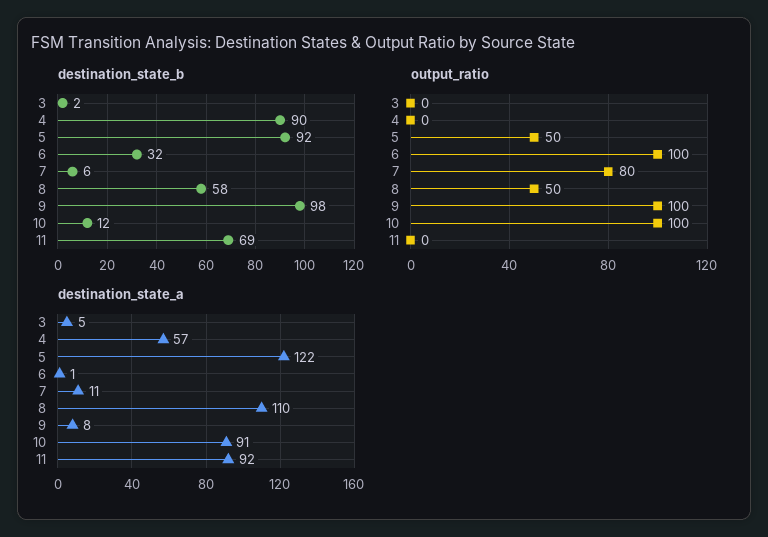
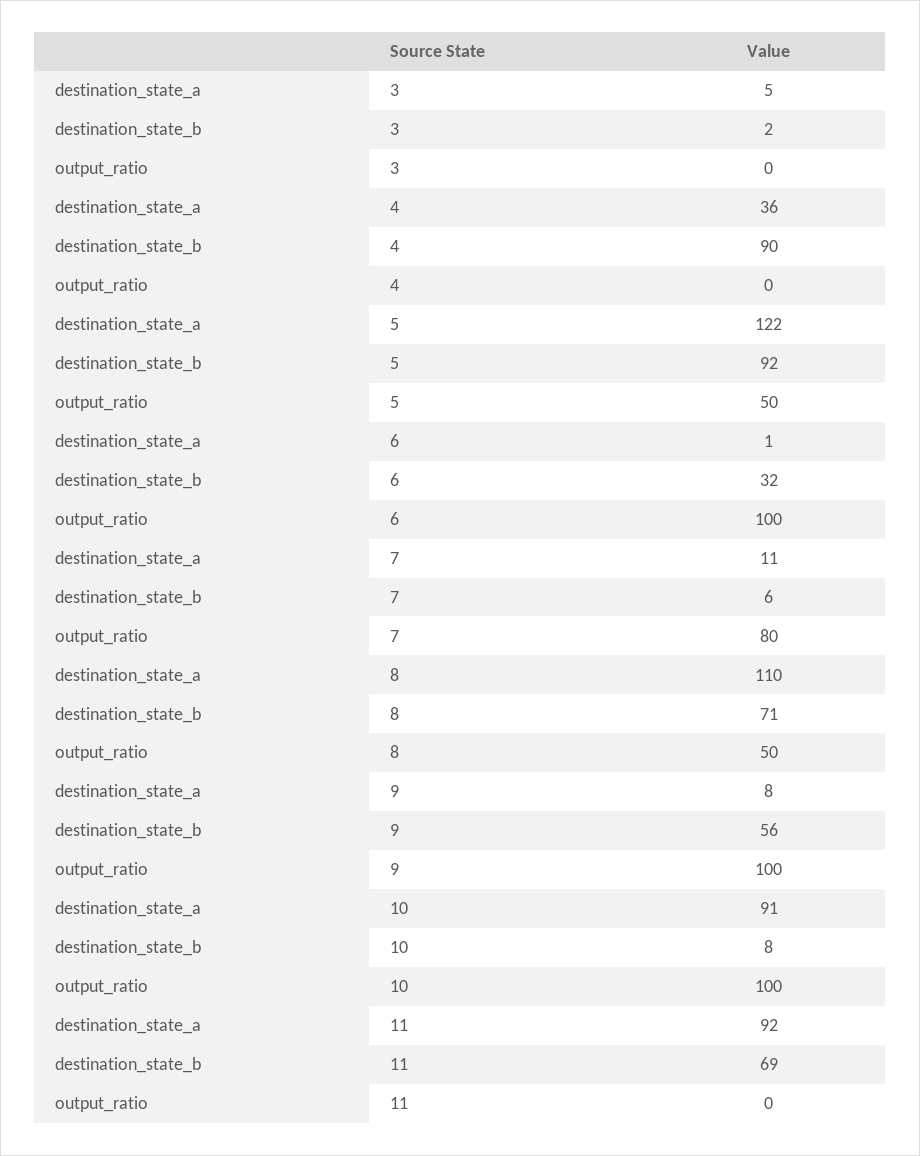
  {
    "destination_state_b": {
      "3": 2,
      "4": 90,
      "5": 92,
      "6": 32,
      "7": 6,
-     "8": 58,
+     "8": 71,
-     "9": 98,
+     "9": 56,
-     "10": 12,
+     "10": 8,
      "11": 69
    },
    "output_ratio": {
      "3": 0,
      "4": 0,
      "5": 50,
      "6": 100,
      "7": 80,
      "8": 50,
      "9": 100,
      "10": 100,
      "11": 0
    },
    "destination_state_a": {
      "3": 5,
-     "4": 57,
+     "4": 36,
      "5": 122,
      "6": 1,
      "7": 11,
      "8": 110,
      "9": 8,
      "10": 91,
      "11": 92
    }
  }

